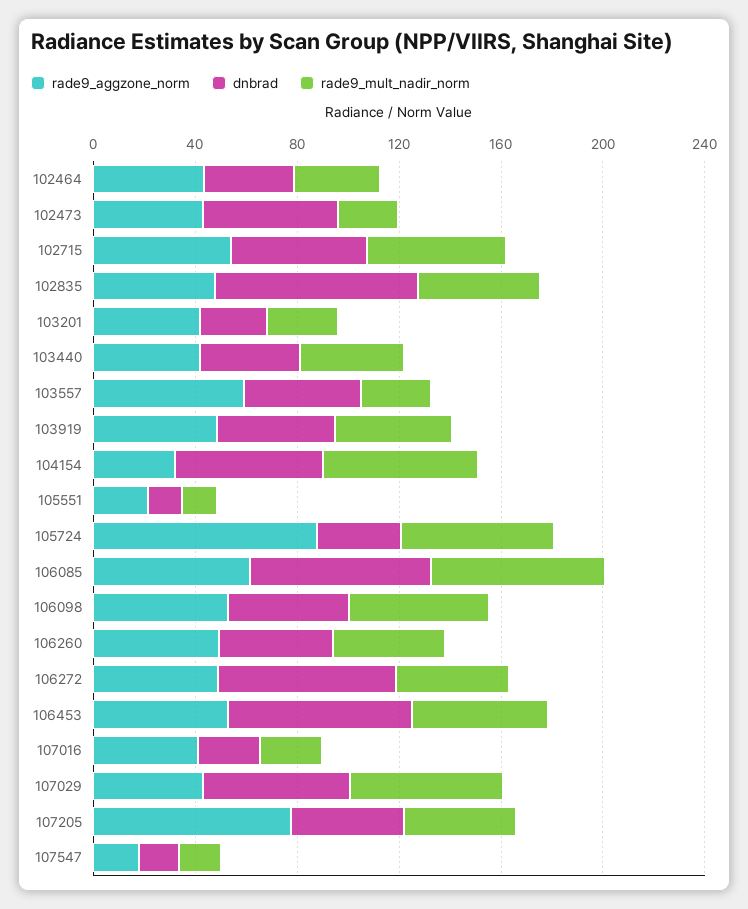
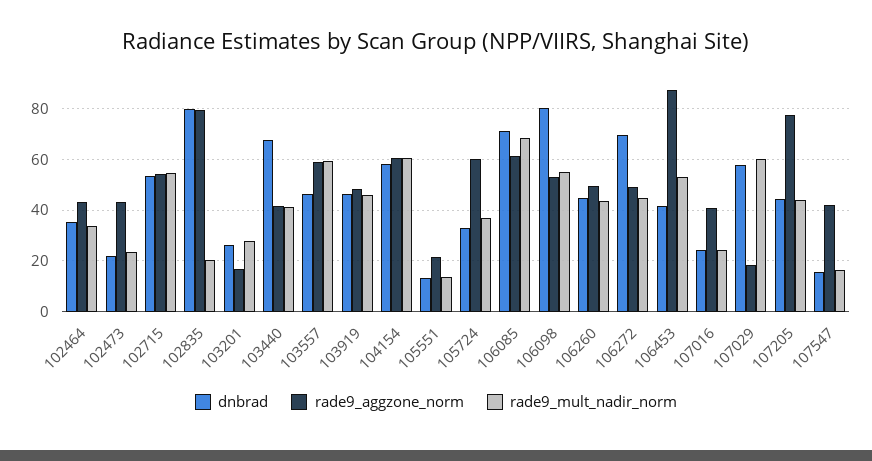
  {
    "rade9_aggzone_norm": {
      "102464": 42.5,
      "102473": 42.5,
      "102715": 55,
-     "102835": 50,
+     "102835": 80,
-     "103201": 40,
+     "103201": 17.5,
      "103440": 42.5,
      "103557": 60,
      "103919": 47.5,
-     "104154": 30,
+     "104154": 60,
      "105551": 22.5,
-     "105724": 90,
+     "105724": 60,
      "106085": 62.5,
      "106098": 52.5,
      "106260": 50,
      "106272": 50,
-     "106453": 50,
+     "106453": 87.5,
      "107016": 40,
-     "107029": 40,
+     "107029": 17.5,
      "107205": 77.5,
-     "107547": 20
+     "107547": 42.5
    },
    "dnbrad": {
      "102464": 35,
-     "102473": 50,
+     "102473": 22.5,
      "102715": 52.5,
      "102835": 80,
      "103201": 27.5,
-     "103440": 40,
+     "103440": 67.5,
      "103557": 45,
      "103919": 45,
      "104154": 57.5,
      "105551": 12.5,
      "105724": 32.5,
      "106085": 70,
-     "106098": 50,
+     "106098": 80,
      "106260": 45,
      "106272": 70,
-     "106453": 70,
+     "106453": 42.5,
      "107016": 25,
      "107029": 57.5,
      "107205": 45,
      "107547": 15
    },
    "rade9_mult_nadir_norm": {
      "102464": 32.5,
      "102473": 22.5,
      "102715": 55,
-     "102835": 50,
+     "102835": 20,
      "103201": 27.5,
      "103440": 40,
-     "103557": 30,
+     "103557": 60,
      "103919": 45,
      "104154": 60,
      "105551": 12.5,
-     "105724": 60,
+     "105724": 37.5,
      "106085": 67.5,
      "106098": 55,
      "106260": 42.5,
      "106272": 45,
      "106453": 52.5,
      "107016": 25,
      "107029": 60,
      "107205": 45,
      "107547": 17.5
    }
  }

